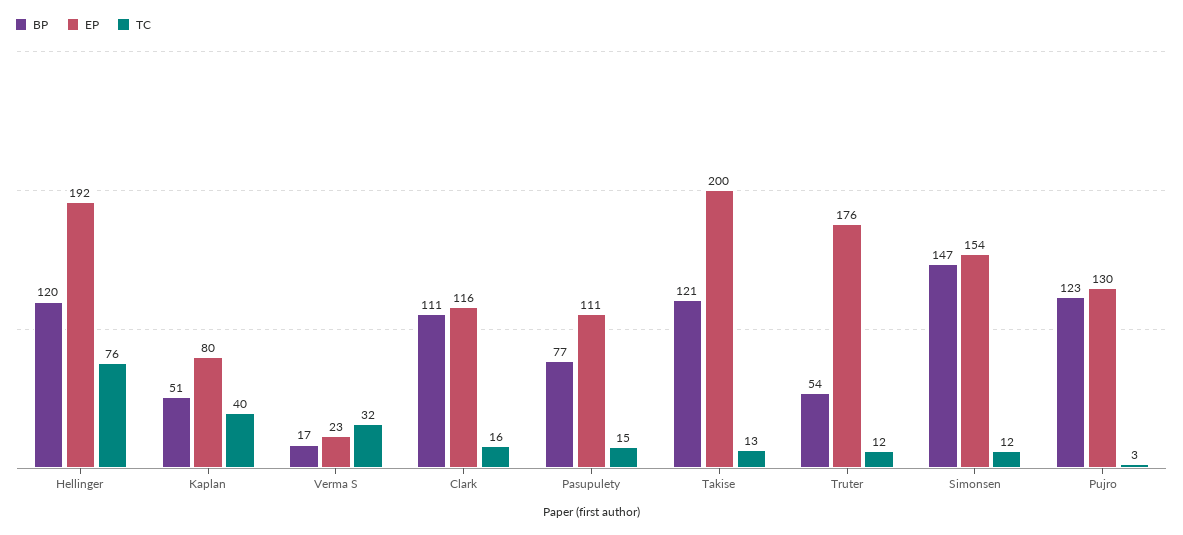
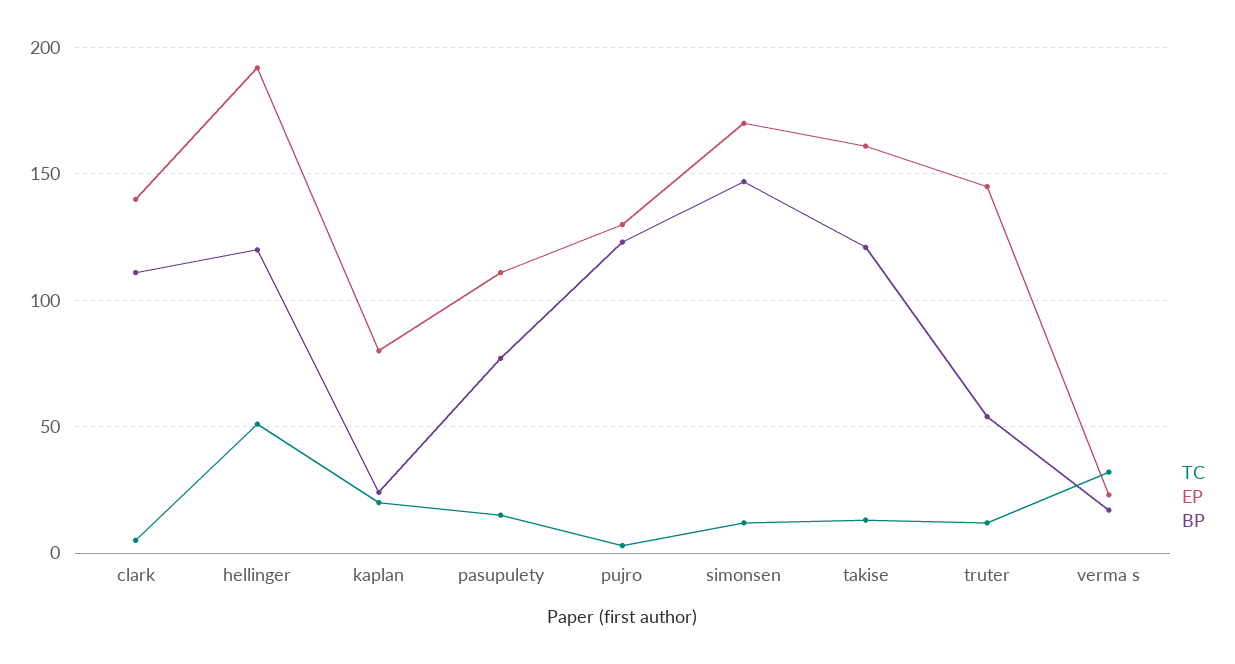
  {
    "BP": {
      "Hellinger": 120,
-     "Kaplan": 51,
+     "Kaplan": 25,
      "Verma S": 17,
      "Clark": 111,
      "Pasupulety": 77,
      "Takise": 121,
      "Truter": 54,
      "Simonsen": 147,
      "Pujro": 123
    },
    "EP": {
      "Hellinger": 192,
      "Kaplan": 80,
      "Verma S": 23,
-     "Clark": 116,
+     "Clark": 140,
      "Pasupulety": 111,
-     "Takise": 200,
+     "Takise": 160,
-     "Truter": 176,
+     "Truter": 145,
-     "Simonsen": 154,
+     "Simonsen": 170,
      "Pujro": 130
    },
    "TC": {
-     "Hellinger": 76,
+     "Hellinger": 50,
-     "Kaplan": 40,
+     "Kaplan": 20,
      "Verma S": 32,
-     "Clark": 16,
+     "Clark": 5,
      "Pasupulety": 15,
      "Takise": 13,
      "Truter": 12,
      "Simonsen": 12,
      "Pujro": 3
    }
  }

